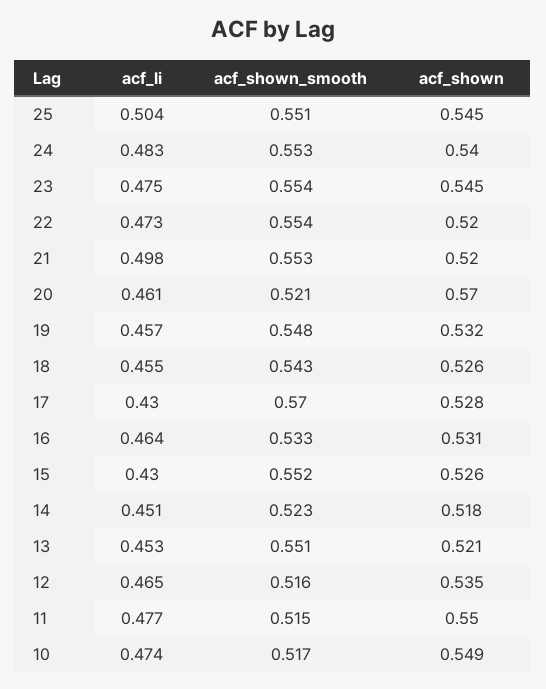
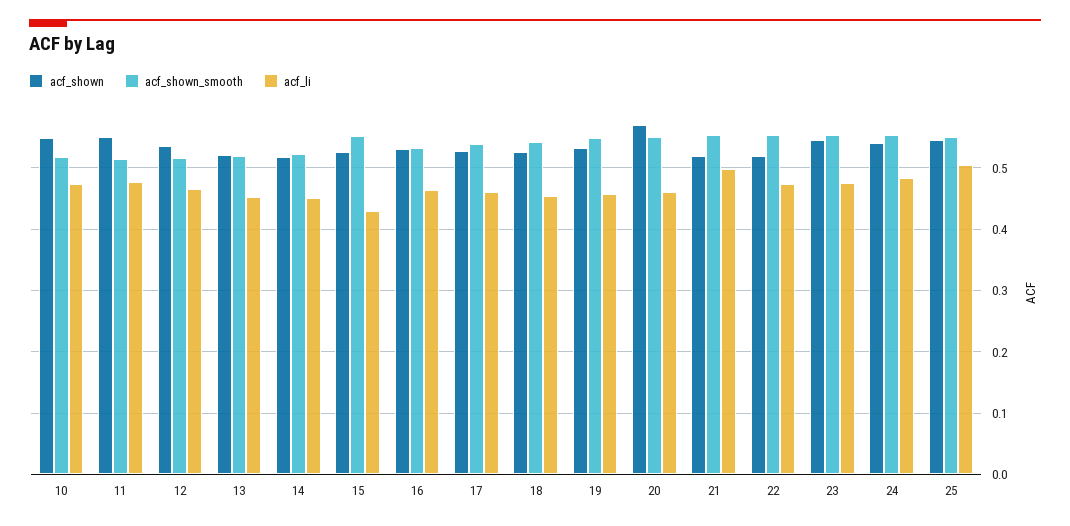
  {
    "acf_li": {
      "25": 0.504,
      "24": 0.483,
      "23": 0.475,
      "22": 0.473,
      "21": 0.498,
      "20": 0.461,
      "19": 0.457,
      "18": 0.455,
-     "17": 0.43,
+     "17": 0.46,
      "16": 0.464,
      "15": 0.43,
      "14": 0.451,
      "13": 0.453,
      "12": 0.465,
      "11": 0.477,
      "10": 0.474
    },
    "acf_shown_smooth": {
      "25": 0.551,
      "24": 0.553,
      "23": 0.554,
      "22": 0.554,
      "21": 0.553,
-     "20": 0.521,
+     "20": 0.55,
      "19": 0.548,
      "18": 0.543,
-     "17": 0.57,
+     "17": 0.54,
      "16": 0.533,
      "15": 0.552,
      "14": 0.523,
-     "13": 0.551,
+     "13": 0.52,
      "12": 0.516,
      "11": 0.515,
      "10": 0.517
    },
    "acf_shown": {
      "25": 0.545,
      "24": 0.54,
      "23": 0.545,
      "22": 0.52,
      "21": 0.52,
      "20": 0.57,
      "19": 0.532,
      "18": 0.526,
      "17": 0.528,
      "16": 0.531,
      "15": 0.526,
      "14": 0.518,
      "13": 0.521,
      "12": 0.535,
      "11": 0.55,
      "10": 0.549
    }
  }

